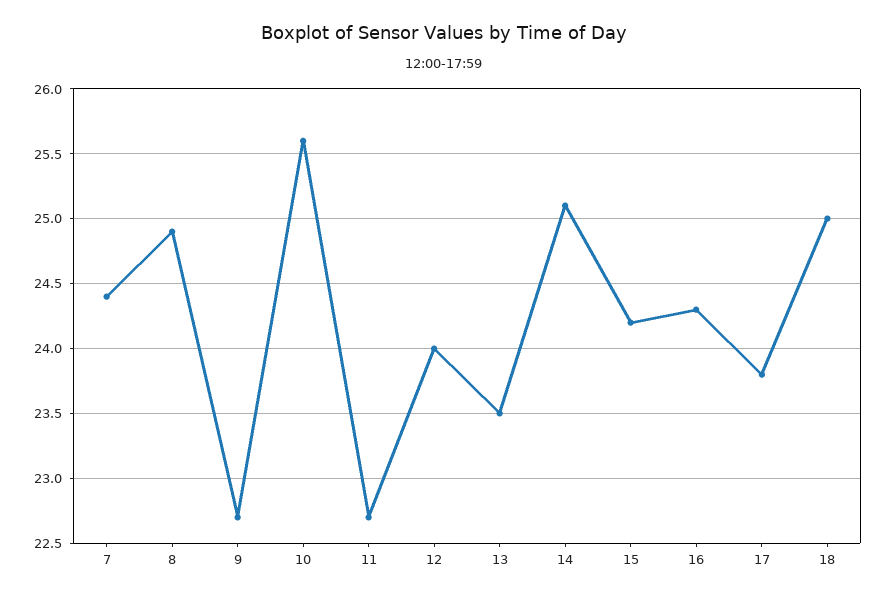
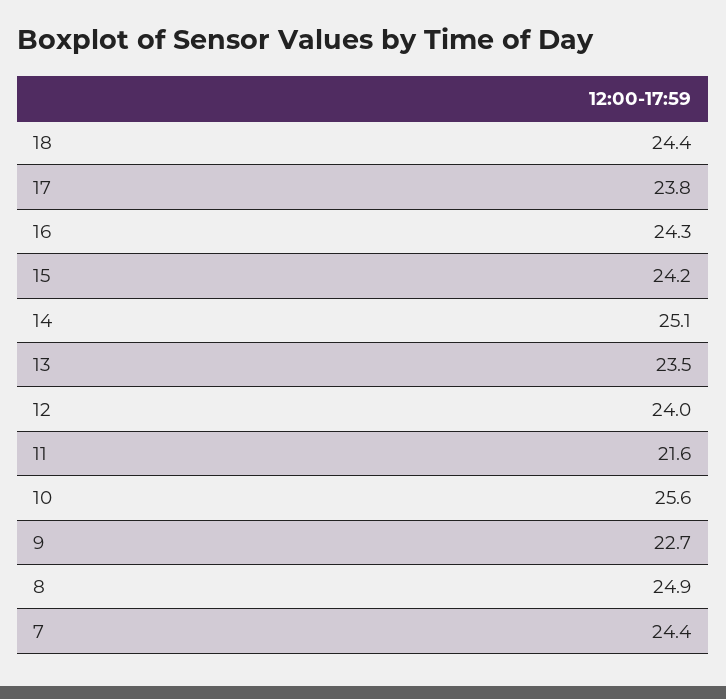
  {
    "7": 24.4,
    "8": 24.9,
    "9": 22.7,
    "10": 25.6,
-   "11": 22.7,
+   "11": 21.6,
    "12": 24,
    "13": 23.5,
    "14": 25.1,
    "15": 24.2,
    "16": 24.3,
    "17": 23.8,
-   "18": 25
+   "18": 24.4
  }

